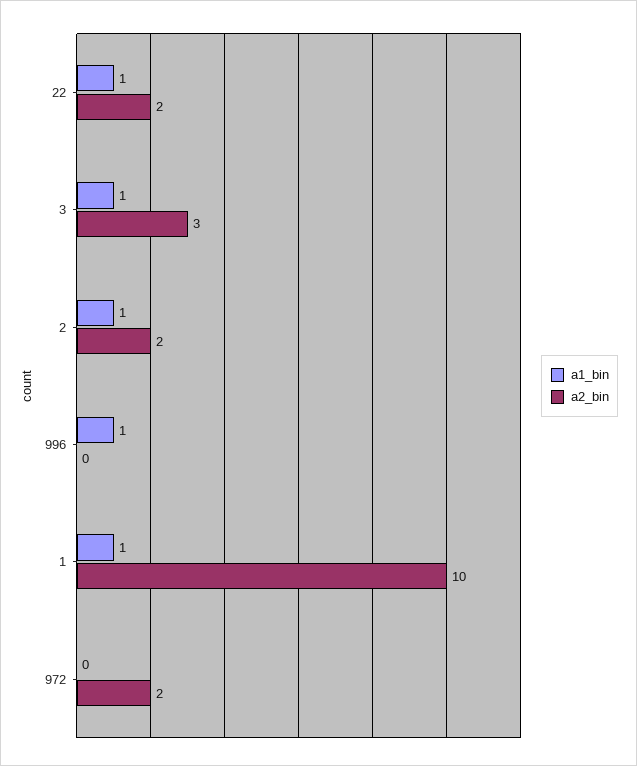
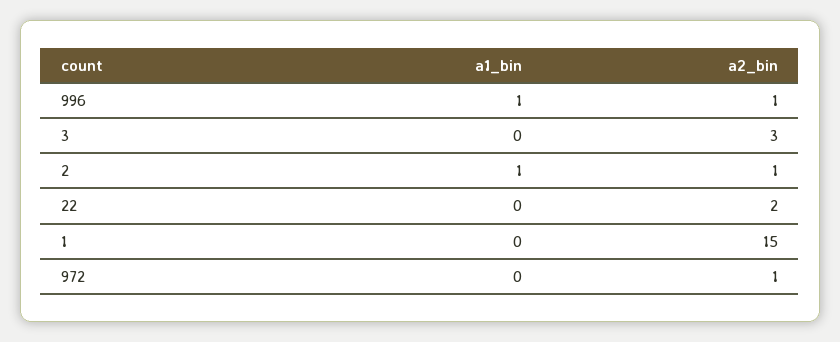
  {
    "a1_bin": {
-     "22": 1,
+     "22": 0,
-     "3": 1,
+     "3": 0,
      "2": 1,
      "996": 1,
-     "1": 1,
+     "1": 0,
      "972": 0
    },
    "a2_bin": {
      "22": 2,
      "3": 3,
-     "2": 2,
+     "2": 1,
-     "996": 0,
+     "996": 1,
-     "1": 10,
+     "1": 15,
-     "972": 2
+     "972": 1
    }
  }

